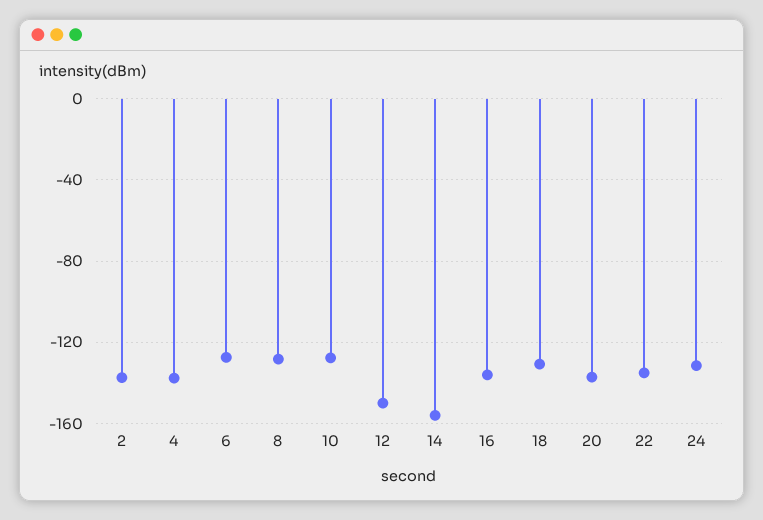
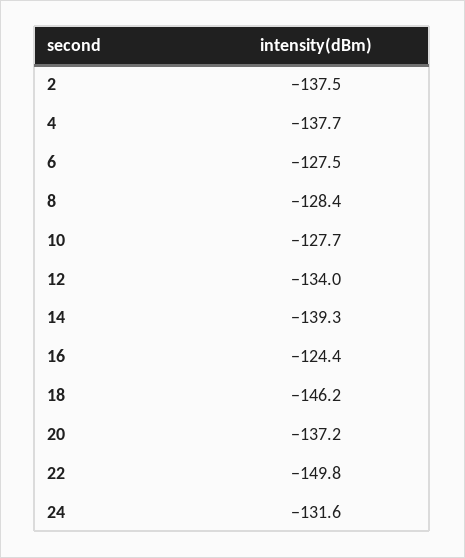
  {
    "2": -137.5,
    "4": -137.7,
    "6": -127.5,
    "8": -128.4,
    "10": -127.7,
-   "12": -150,
+   "12": -134,
-   "14": -155,
+   "14": -139.3,
-   "16": -135,
+   "16": -124.4,
-   "18": -130,
+   "18": -146.2,
    "20": -137.2,
-   "22": -135,
+   "22": -149.8,
    "24": -131.6
  }

